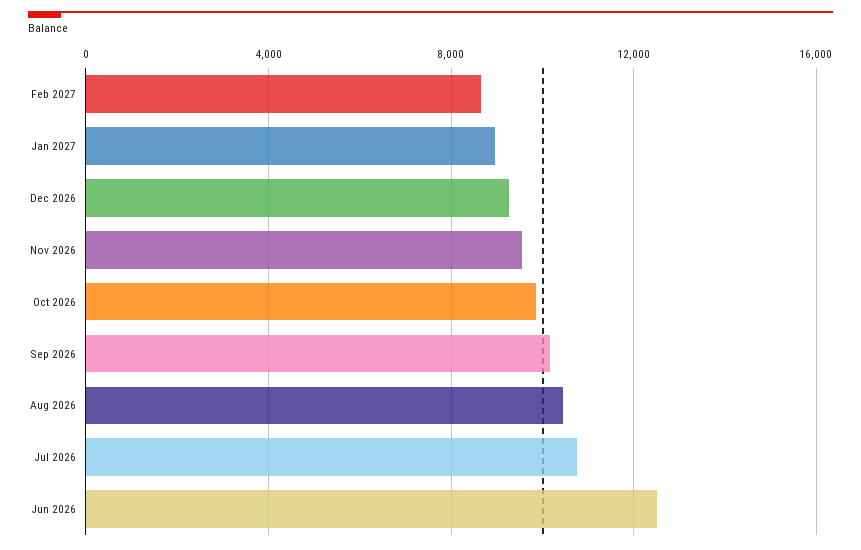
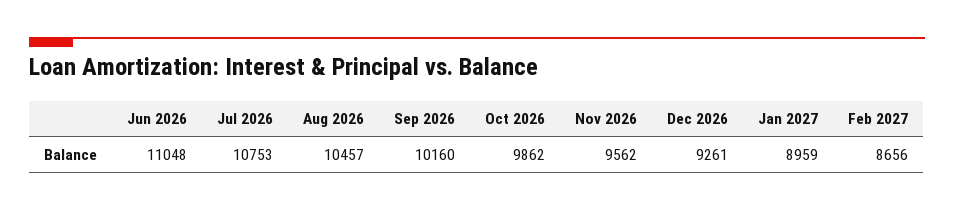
  {
    "Feb 2027": 8656,
    "Jan 2027": 8959,
    "Dec 2026": 9261,
    "Nov 2026": 9562,
    "Oct 2026": 9862,
    "Sep 2026": 10160,
    "Aug 2026": 10457,
    "Jul 2026": 10753,
-   "Jun 2026": 12500
+   "Jun 2026": 11048
  }

